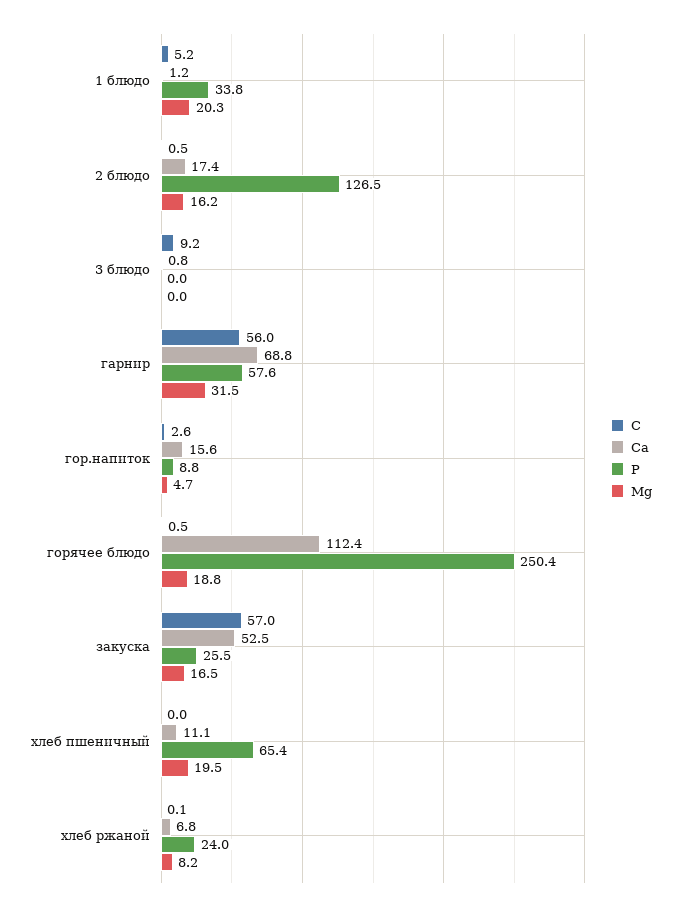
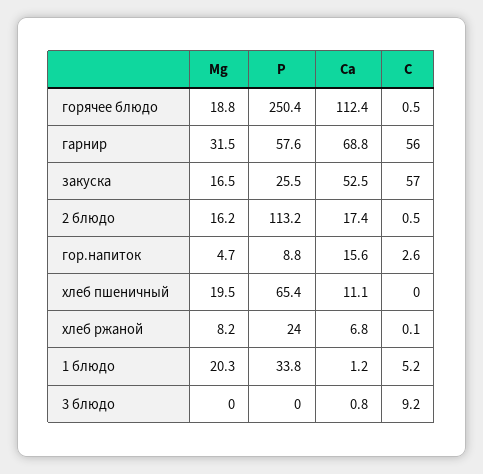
  {
    "C": {
      "1 блюдо": 5.2,
      "2 блюдо": 0.5,
      "3 блюдо": 9.2,
      "гарнир": 56,
      "гор.напиток": 2.6,
      "горячее блюдо": 0.5,
      "закуска": 57,
      "хлеб пшеничный": 0,
      "хлеб ржаной": 0.1
    },
    "Ca": {
      "1 блюдо": 1.2,
      "2 блюдо": 17.4,
      "3 блюдо": 0.8,
      "гарнир": 68.8,
      "гор.напиток": 15.6,
      "горячее блюдо": 112.4,
      "закуска": 52.5,
      "хлеб пшеничный": 11.1,
      "хлеб ржаной": 6.8
    },
    "P": {
      "1 блюдо": 33.8,
-     "2 блюдо": 126.5,
+     "2 блюдо": 113.2,
      "3 блюдо": 0,
      "гарнир": 57.6,
      "гор.напиток": 8.8,
      "горячее блюдо": 250.4,
      "закуска": 25.5,
      "хлеб пшеничный": 65.4,
      "хлеб ржаной": 24
    },
    "Mg": {
      "1 блюдо": 20.3,
      "2 блюдо": 16.2,
      "3 блюдо": 0,
      "гарнир": 31.5,
      "гор.напиток": 4.7,
      "горячее блюдо": 18.8,
      "закуска": 16.5,
      "хлеб пшеничный": 19.5,
      "хлеб ржаной": 8.2
    }
  }

